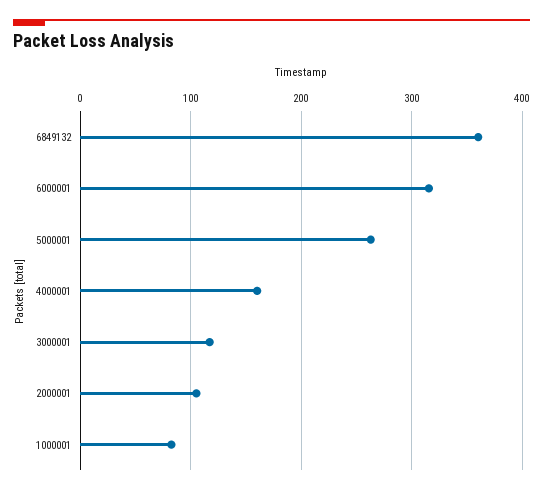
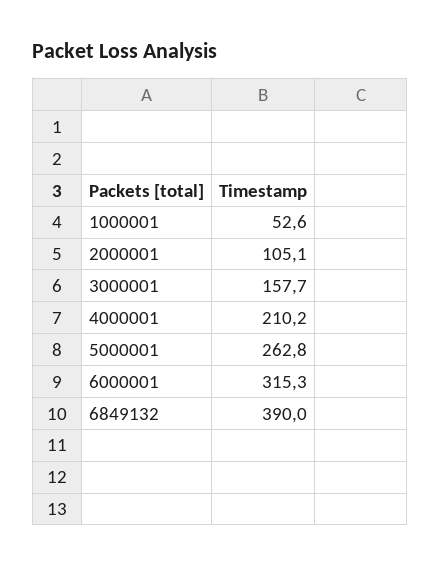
  {
-   "6849132": 360,
+   "6849132": 390,
    "6000001": 315.3,
    "5000001": 262.8,
-   "4000001": 160,
+   "4000001": 210.2,
-   "3000001": 120,
+   "3000001": 157.7,
    "2000001": 105.1,
-   "1000001": 80
+   "1000001": 52.6
  }

